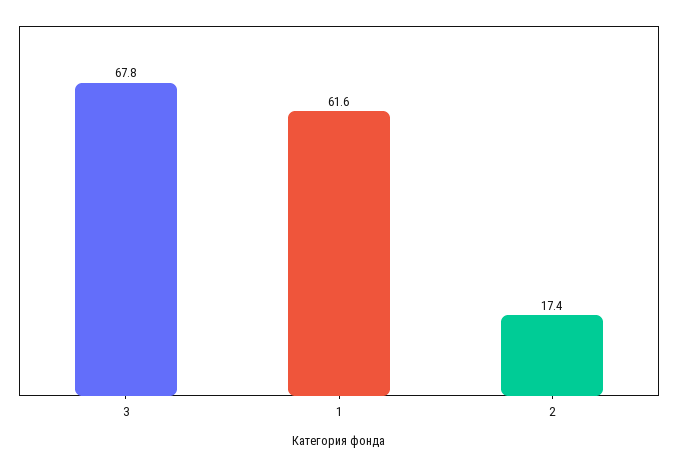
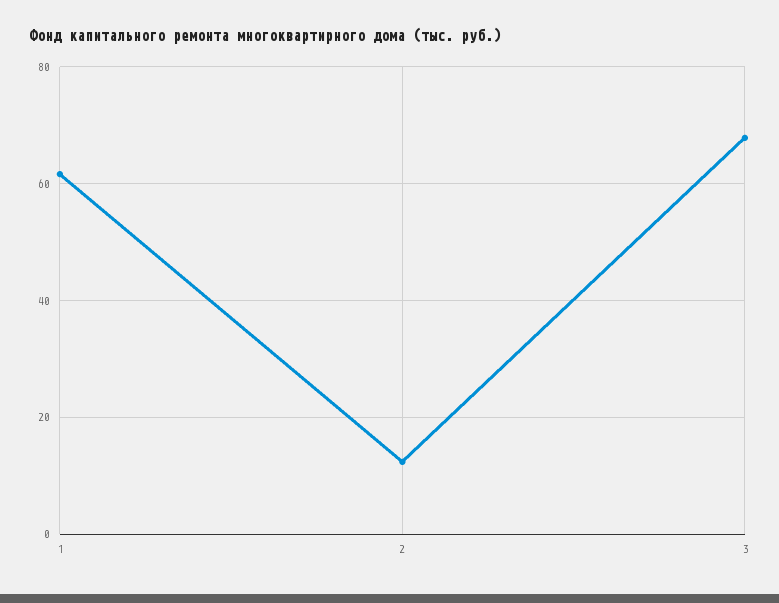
  {
    "3": 67.8,
    "1": 61.6,
-   "2": 17.4
+   "2": 12
  }

